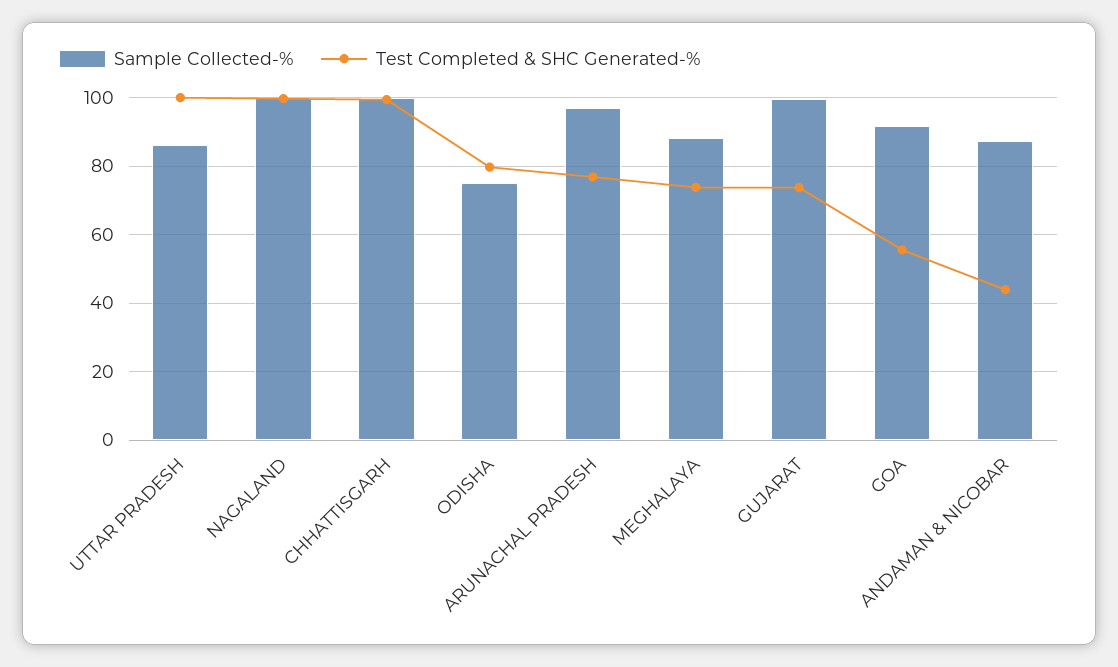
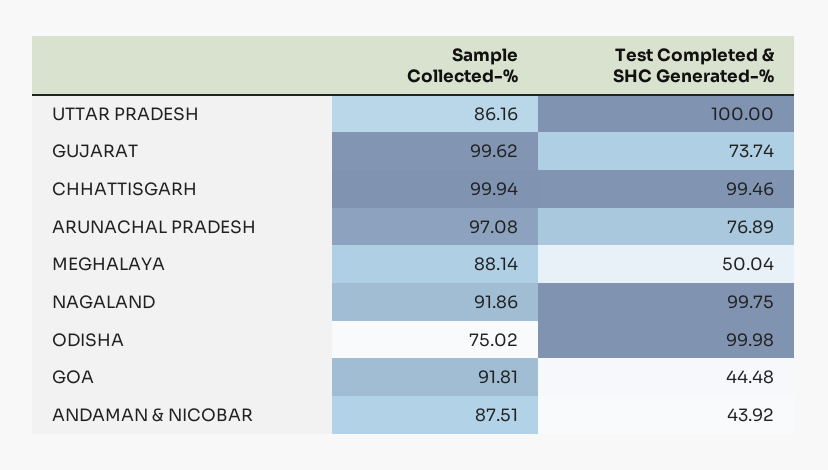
  {
    "Sample Collected-%": {
      "UTTAR PRADESH": 86.16,
-     "NAGALAND": 100,
+     "NAGALAND": 91.86,
      "CHHATTISGARH": 99.94,
      "ODISHA": 75.02,
      "ARUNACHAL PRADESH": 97.08,
      "MEGHALAYA": 88.14,
      "GUJARAT": 99.62,
      "GOA": 91.81,
      "ANDAMAN & NICOBAR": 87.51
    },
    "Test Completed & SHC Generated-%": {
      "UTTAR PRADESH": 100,
      "NAGALAND": 99.75,
      "CHHATTISGARH": 99.46,
-     "ODISHA": 80,
+     "ODISHA": 99.98,
      "ARUNACHAL PRADESH": 76.89,
-     "MEGHALAYA": 74,
+     "MEGHALAYA": 50.04,
      "GUJARAT": 73.74,
-     "GOA": 56,
+     "GOA": 44.48,
      "ANDAMAN & NICOBAR": 43.92
    }
  }

